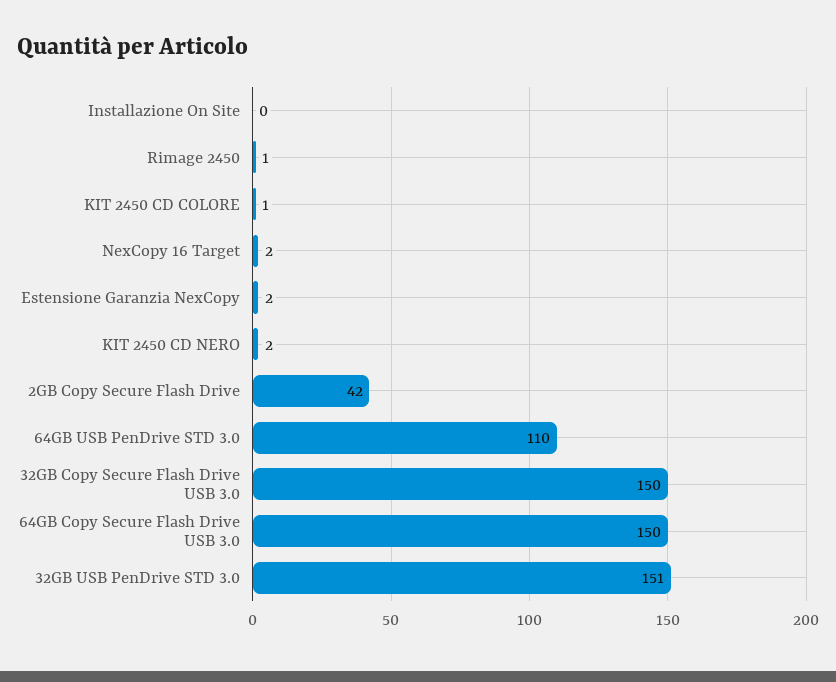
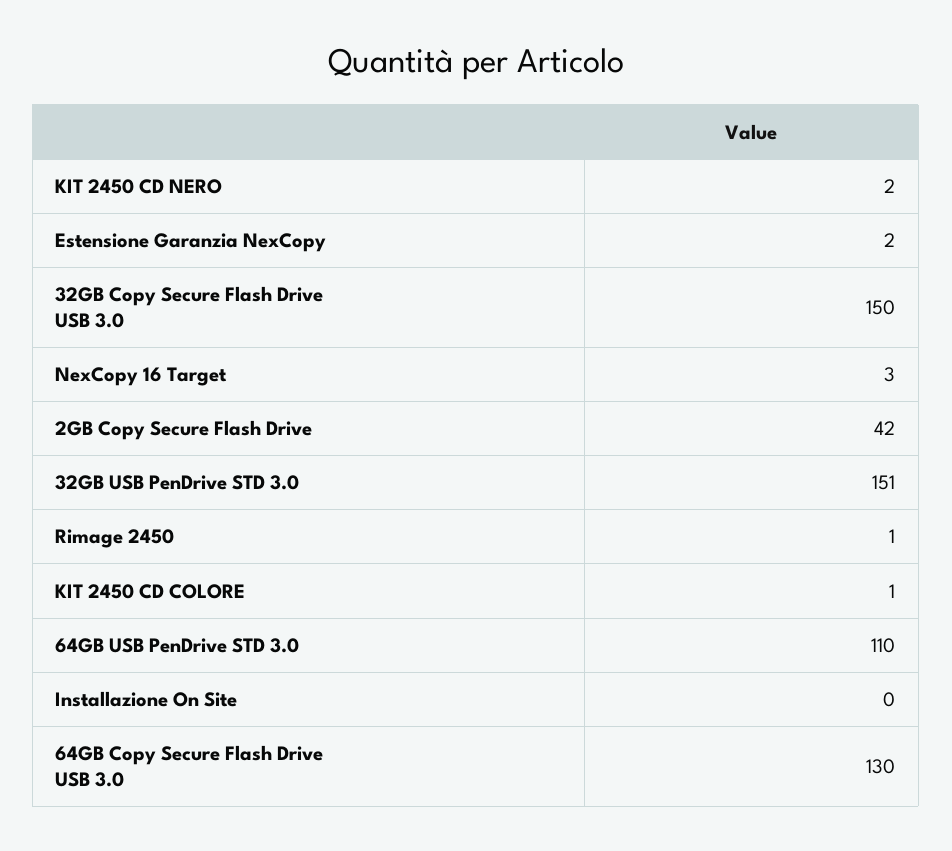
  {
    "Installazione On Site": 0,
    "Rimage 2450": 1,
    "KIT 2450 CD COLORE": 1,
-   "NexCopy 16 Target": 2,
+   "NexCopy 16 Target": 3,
    "Estensione Garanzia NexCopy": 2,
    "KIT 2450 CD NERO": 2,
    "2GB Copy Secure Flash Drive": 42,
    "64GB USB PenDrive STD 3.0": 110,
    "32GB Copy Secure Flash Drive USB 3.0": 150,
-   "64GB Copy Secure Flash Drive USB 3.0": 150,
+   "64GB Copy Secure Flash Drive USB 3.0": 130,
    "32GB USB PenDrive STD 3.0": 151
  }

